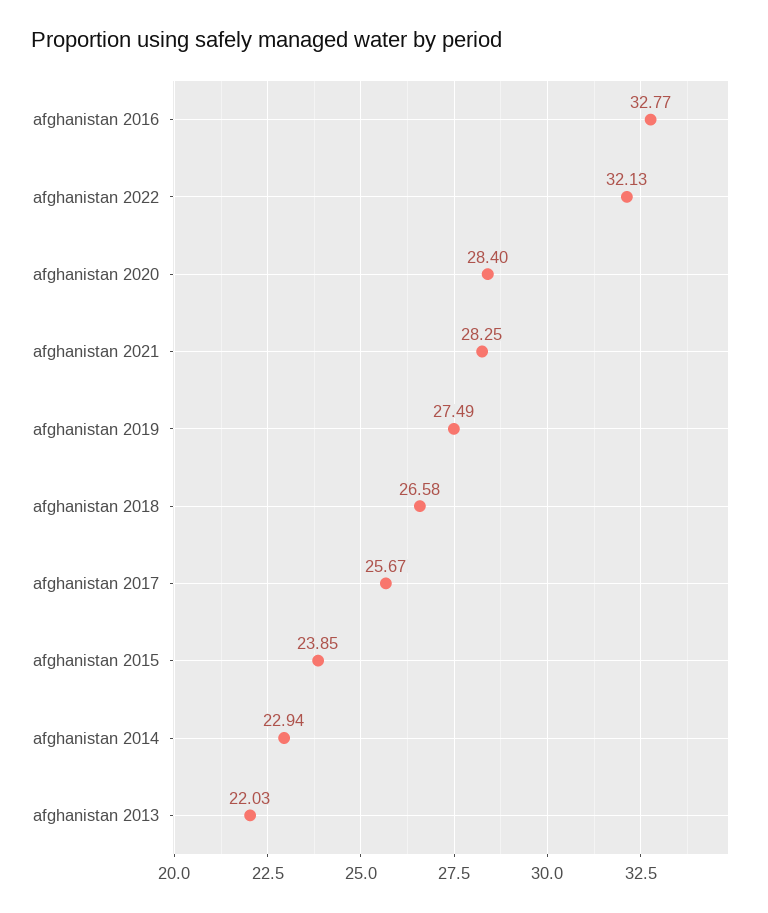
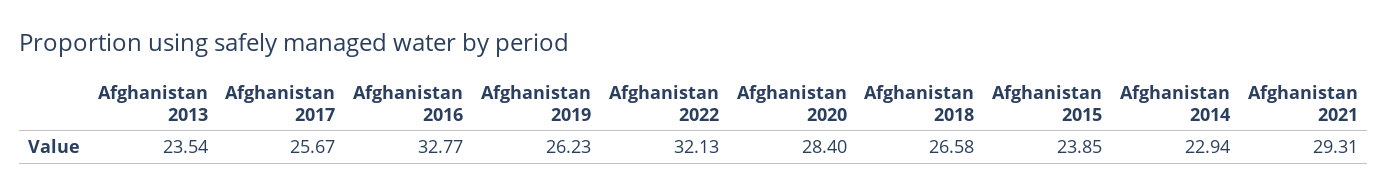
  {
    "afghanistan 2016": 32.77,
    "afghanistan 2022": 32.13,
    "afghanistan 2020": 28.4,
-   "afghanistan 2021": 28.25,
+   "afghanistan 2021": 29.31,
-   "afghanistan 2019": 27.49,
+   "afghanistan 2019": 26.23,
    "afghanistan 2018": 26.58,
    "afghanistan 2017": 25.67,
    "afghanistan 2015": 23.85,
    "afghanistan 2014": 22.94,
-   "afghanistan 2013": 22.03
+   "afghanistan 2013": 23.54
  }

